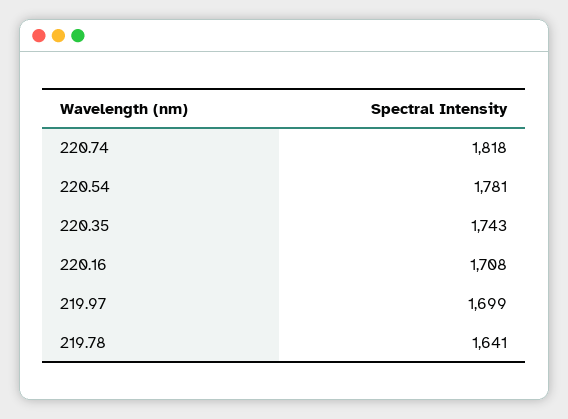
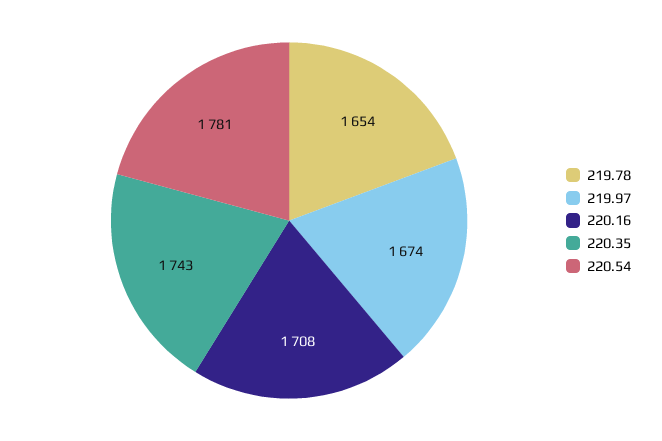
  {
-   "220.74": 1818,
    "220.54": 1781,
    "220.35": 1743,
    "220.16": 1708,
-   "219.97": 1699,
+   "219.97": 1674,
-   "219.78": 1641
+   "219.78": 1654
  }

